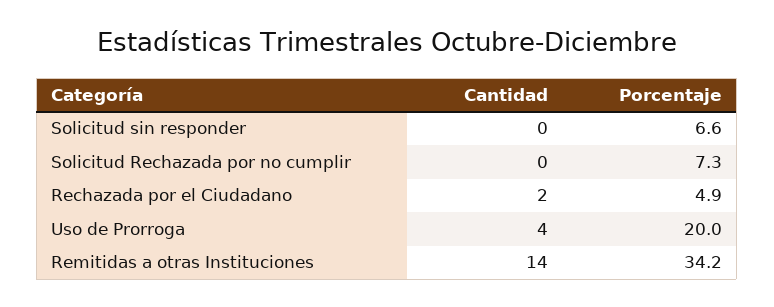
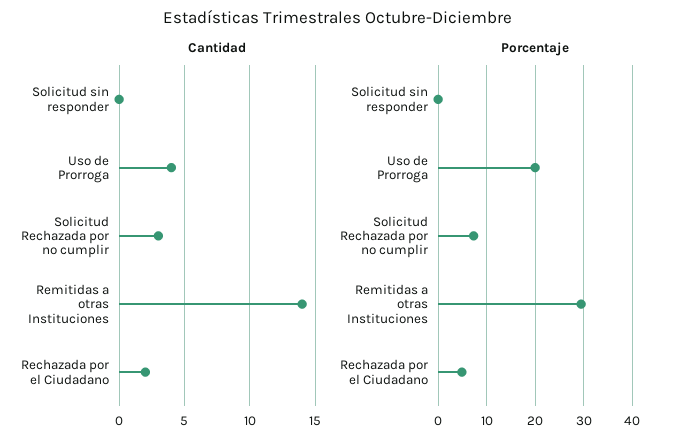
  {
    "Cantidad": {
      "Solicitud sin responder": 0,
-     "Solicitud Rechazada por no cumplir": 0,
+     "Solicitud Rechazada por no cumplir": 3,
      "Rechazada por el Ciudadano": 2,
      "Uso de Prorroga": 4,
      "Remitidas a otras Instituciones": 14
    },
    "Porcentaje": {
-     "Solicitud sin responder": 6.6,
+     "Solicitud sin responder": 0,
      "Solicitud Rechazada por no cumplir": 7.3,
      "Rechazada por el Ciudadano": 4.9,
      "Uso de Prorroga": 20,
-     "Remitidas a otras Instituciones": 34.2
+     "Remitidas a otras Instituciones": 30
    }
  }

